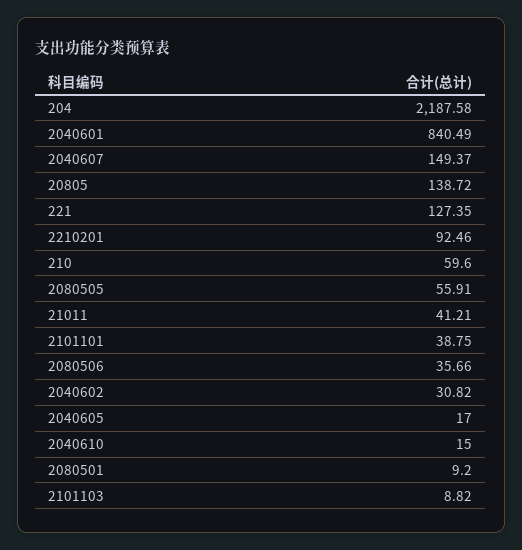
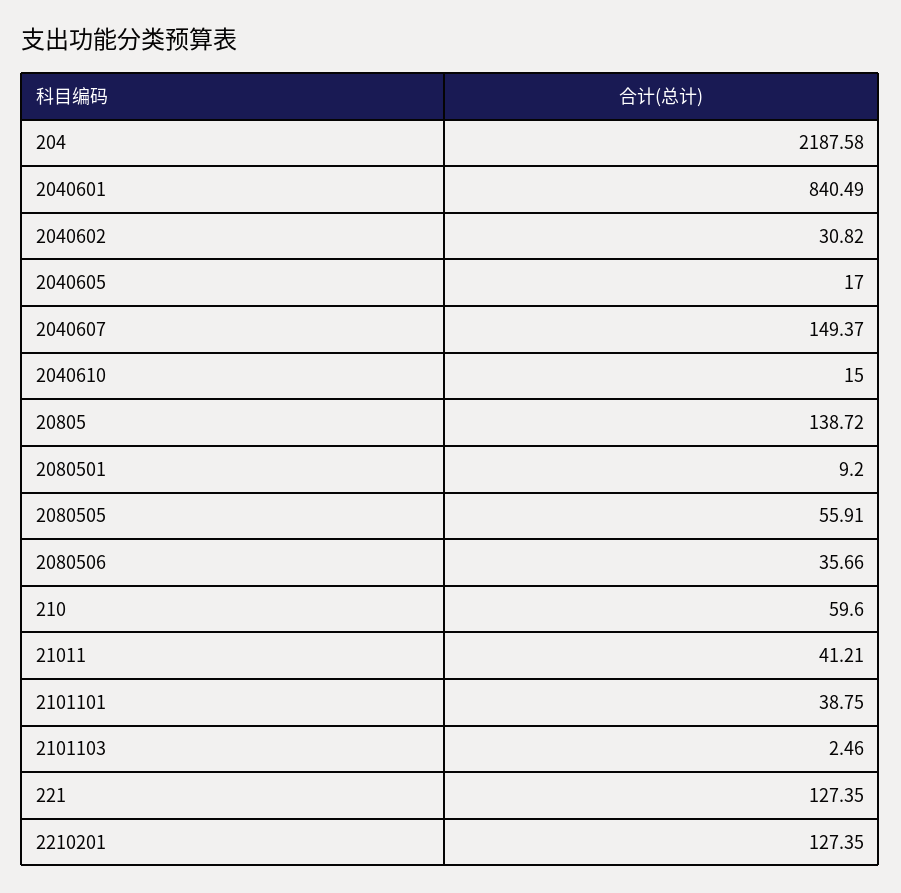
  {
    "204": 2187.58,
    "2040601": 840.49,
    "2040607": 149.37,
    "20805": 138.72,
    "221": 127.35,
-   "2210201": 92.46,
+   "2210201": 127.35,
    "210": 59.6,
    "2080505": 55.91,
    "21011": 41.21,
    "2101101": 38.75,
    "2080506": 35.66,
    "2040602": 30.82,
    "2040605": 17,
    "2040610": 15,
    "2080501": 9.2,
-   "2101103": 8.82
+   "2101103": 2.46
  }

